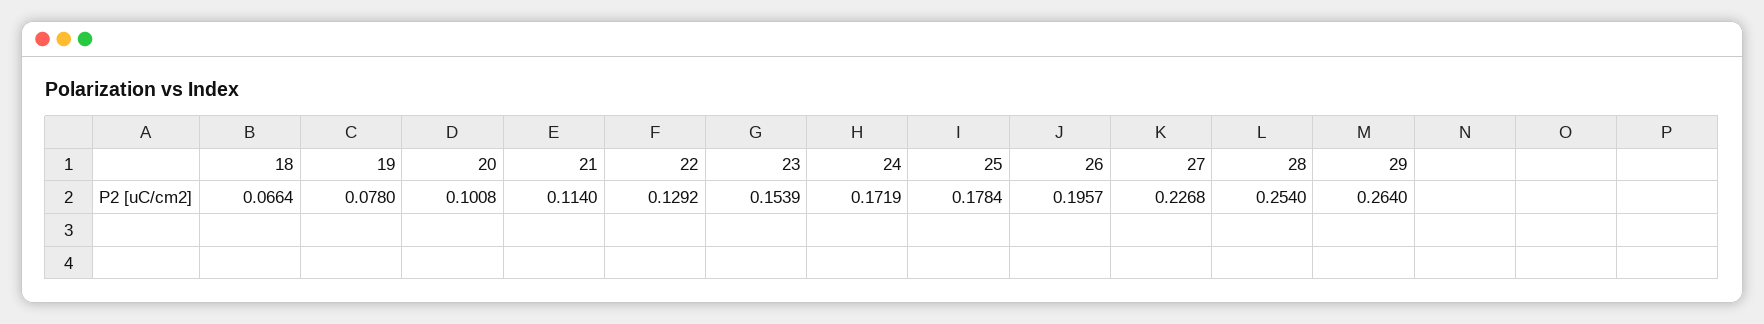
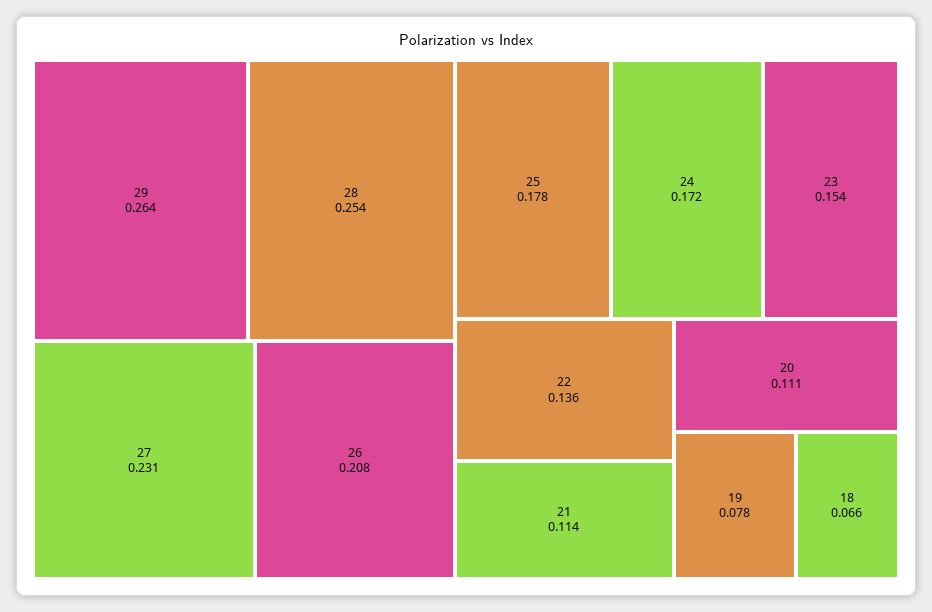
  {
    "18": 0.0664,
    "19": 0.078,
-   "20": 0.1008,
+   "20": 0.111,
    "21": 0.114,
-   "22": 0.1292,
+   "22": 0.136,
    "23": 0.1539,
    "24": 0.1719,
    "25": 0.1784,
-   "26": 0.1957,
+   "26": 0.208,
-   "27": 0.2268,
+   "27": 0.231,
    "28": 0.254,
    "29": 0.264
  }

